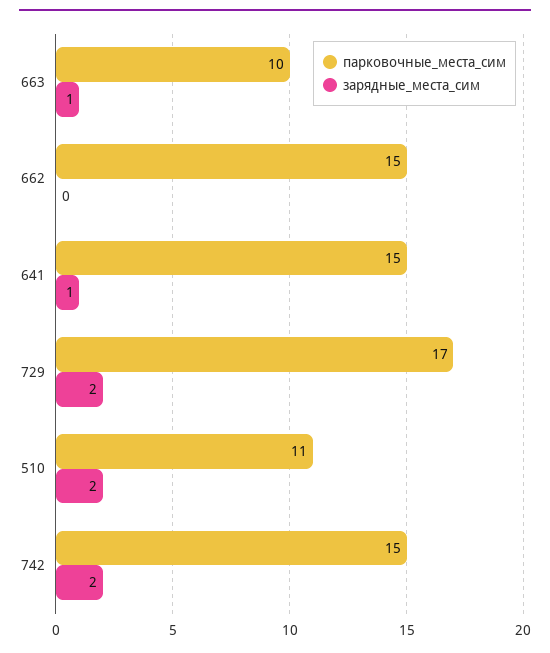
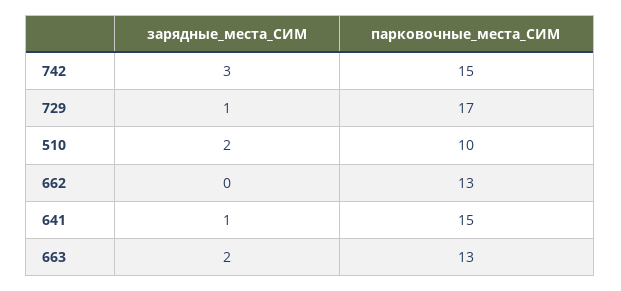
  {
    "парковочные_места_сим": {
-     "663": 10,
+     "663": 13,
-     "662": 15,
+     "662": 13,
      "641": 15,
      "729": 17,
-     "510": 11,
+     "510": 10,
      "742": 15
    },
    "зарядные_места_сим": {
-     "663": 1,
+     "663": 2,
      "662": 0,
      "641": 1,
-     "729": 2,
+     "729": 1,
      "510": 2,
-     "742": 2
+     "742": 3
    }
  }

